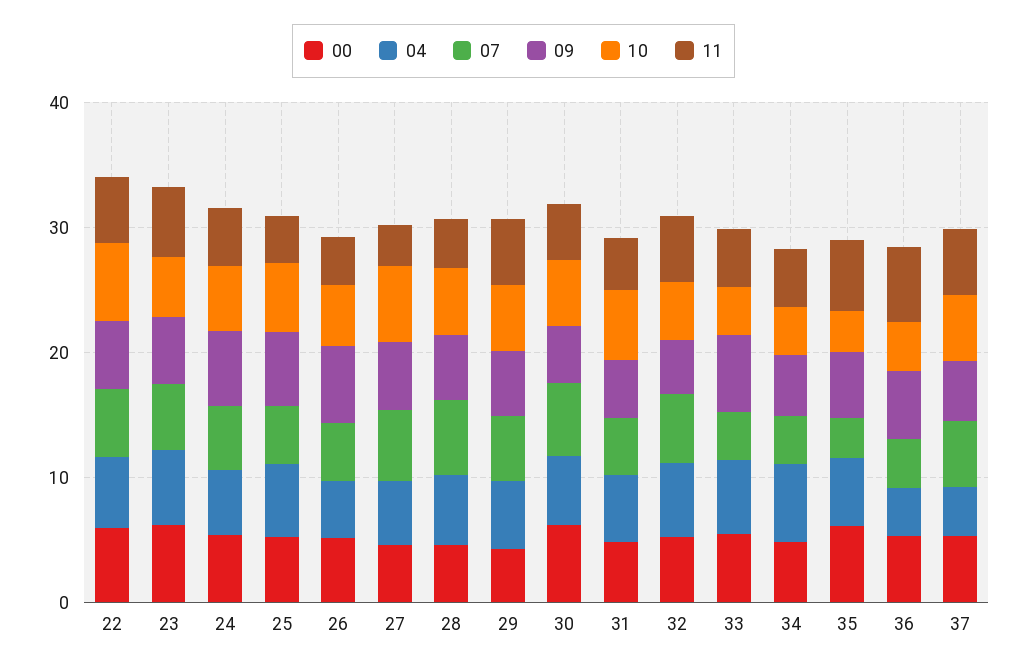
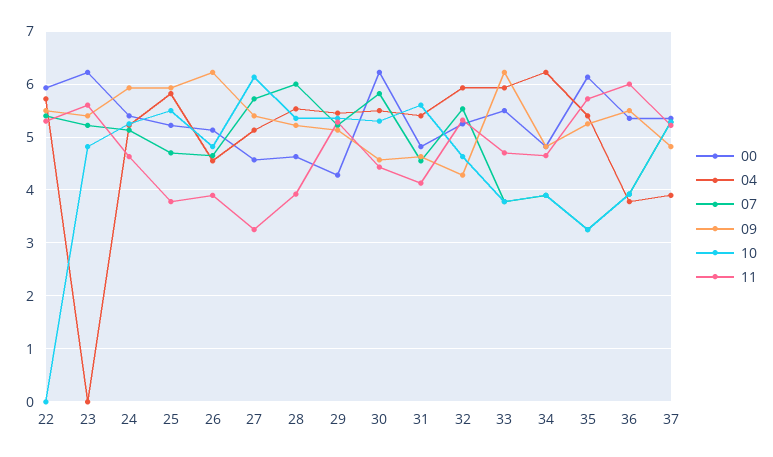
  {
    "00": {
      "22": 6,
      "23": 6.2,
      "24": 5.4,
      "25": 5.2,
      "26": 5.2,
      "27": 4.6,
      "28": 4.6,
      "29": 4.2,
      "30": 6.2,
      "31": 4.8,
      "32": 5.2,
      "33": 5.6,
      "34": 4.8,
      "35": 6.2,
      "36": 5.4,
      "37": 5.4
    },
    "04": {
      "22": 5.8,
-     "23": 6,
+     "23": 0,
      "24": 5.2,
      "25": 5.8,
      "26": 4.6,
      "27": 5.2,
      "28": 5.6,
      "29": 5.4,
      "30": 5.6,
      "31": 5.4,
      "32": 6,
      "33": 6,
      "34": 6.2,
      "35": 5.4,
      "36": 3.8,
      "37": 4
    },
    "07": {
      "22": 5.4,
      "23": 5.2,
      "24": 5.2,
      "25": 4.8,
      "26": 4.6,
      "27": 5.8,
      "28": 6,
      "29": 5.2,
      "30": 5.8,
      "31": 4.6,
      "32": 5.6,
      "33": 3.8,
      "34": 4,
      "35": 3.2,
      "36": 4,
      "37": 5.2
    },
    "09": {
      "22": 5.6,
      "23": 5.4,
      "24": 6,
      "25": 6,
      "26": 6.2,
      "27": 5.4,
      "28": 5.2,
      "29": 5.2,
      "30": 4.6,
      "31": 4.6,
      "32": 4.2,
      "33": 6.2,
      "34": 4.8,
      "35": 5.2,
      "36": 5.6,
      "37": 4.8
    },
    "10": {
-     "22": 6,
+     "22": 0,
      "23": 4.8,
      "24": 5.2,
      "25": 5.6,
      "26": 4.8,
      "27": 6.2,
      "28": 5.4,
      "29": 5.4,
      "30": 5.4,
      "31": 5.6,
      "32": 4.6,
      "33": 3.8,
      "34": 4,
      "35": 3.2,
      "36": 4,
      "37": 5.2
    },
    "11": {
      "22": 5.4,
      "23": 5.6,
      "24": 4.6,
      "25": 3.8,
      "26": 4,
      "27": 3.2,
      "28": 4,
      "29": 5.2,
      "30": 4.4,
      "31": 4.2,
      "32": 5.4,
      "33": 4.8,
      "34": 4.6,
      "35": 5.8,
      "36": 6,
      "37": 5.2
    }
  }

